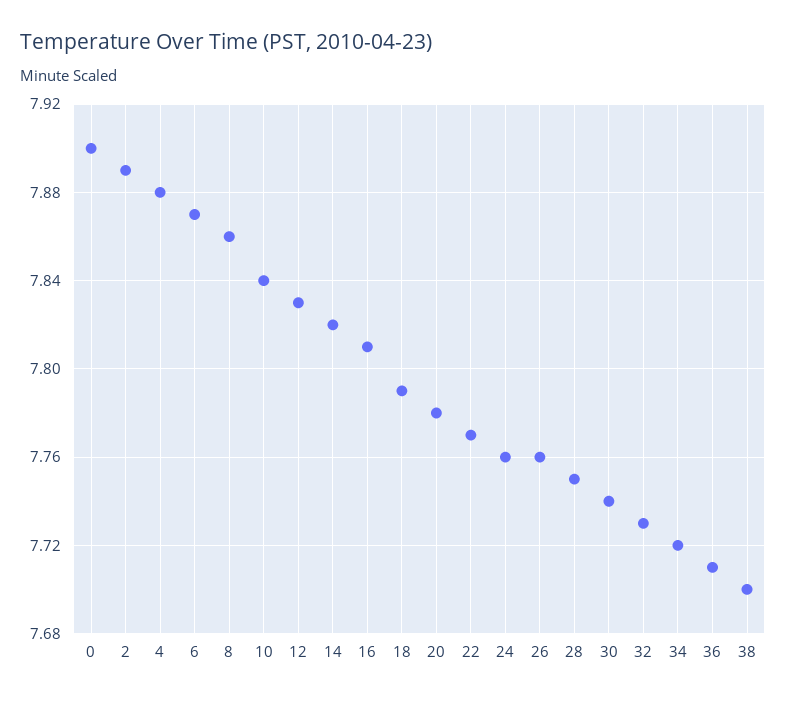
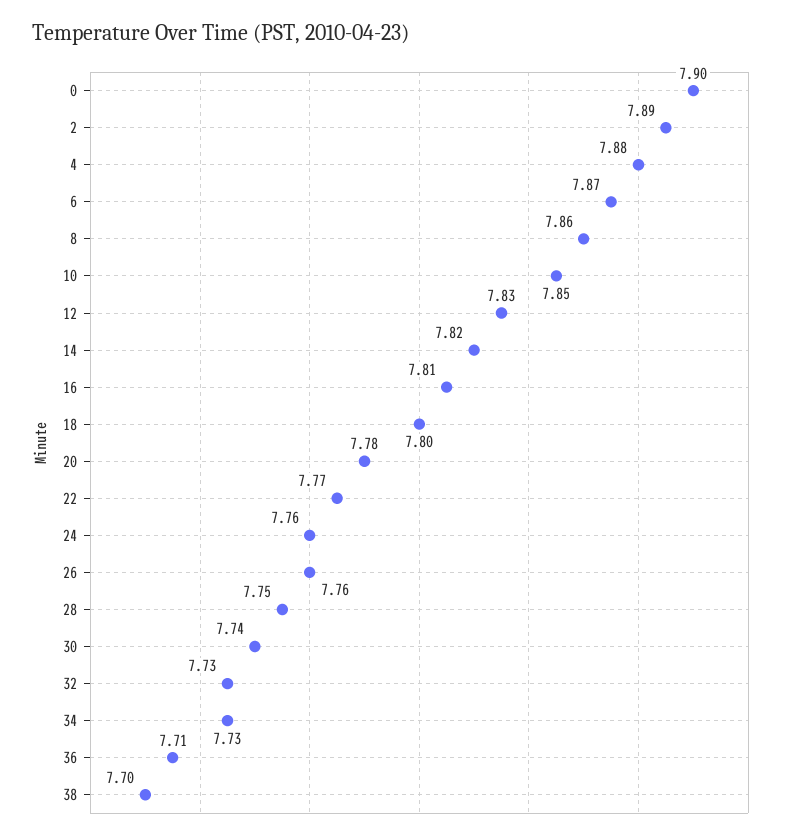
  {
    "0": 7.9,
    "2": 7.89,
    "4": 7.88,
    "6": 7.87,
    "8": 7.86,
-   "10": 7.84,
+   "10": 7.85,
    "12": 7.83,
    "14": 7.82,
    "16": 7.81,
-   "18": 7.79,
+   "18": 7.8,
    "20": 7.78,
    "22": 7.77,
    "24": 7.76,
    "26": 7.76,
    "28": 7.75,
    "30": 7.74,
    "32": 7.73,
-   "34": 7.72,
+   "34": 7.73,
    "36": 7.71,
    "38": 7.7
  }

